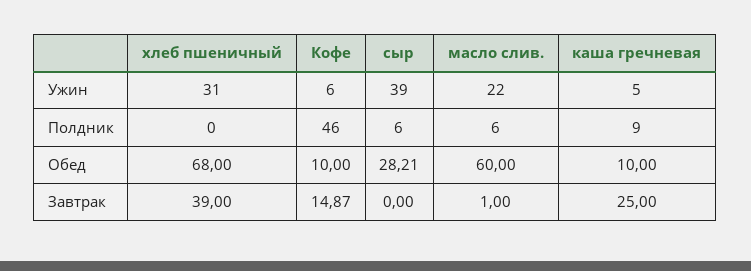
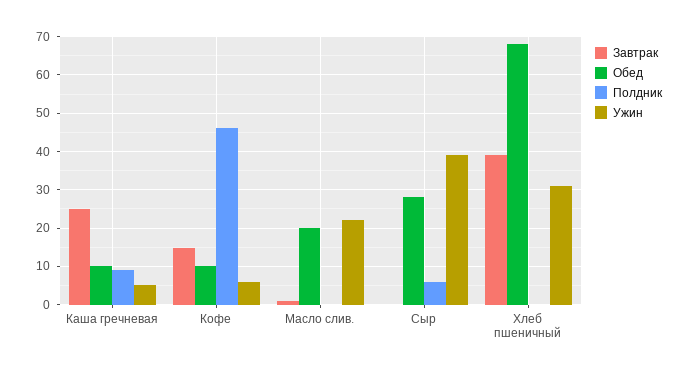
  {
    "Ужин": {
      "хлеб пшеничный": 31,
      "Кофе": 6,
      "сыр": 39,
      "масло слив.": 22,
      "каша гречневая": 5
    },
    "Полдник": {
      "хлеб пшеничный": 0,
      "Кофе": 46,
      "сыр": 6,
-     "масло слив.": 6,
+     "масло слив.": 0,
      "каша гречневая": 9
    },
    "Обед": {
      "хлеб пшеничный": 68,
      "Кофе": 10,
      "сыр": 28.21,
-     "масло слив.": 60,
+     "масло слив.": 20,
      "каша гречневая": 10
    },
    "Завтрак": {
      "хлеб пшеничный": 39,
      "Кофе": 14.87,
      "сыр": 0,
      "масло слив.": 1,
      "каша гречневая": 25
    }
  }

